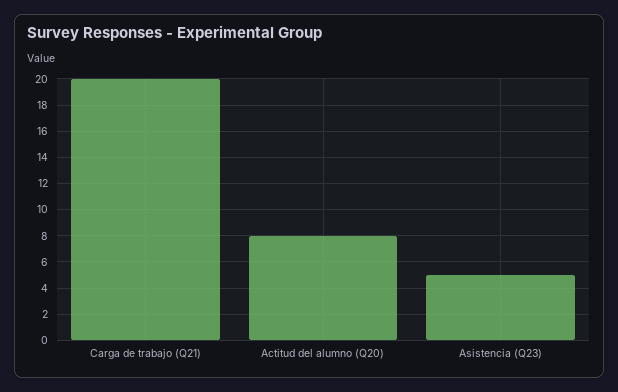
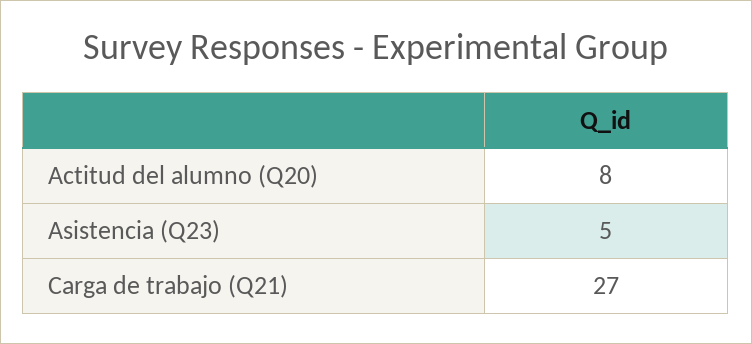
  {
-   "Carga de trabajo (Q21)": 20,
+   "Carga de trabajo (Q21)": 27,
    "Actitud del alumno (Q20)": 8,
    "Asistencia (Q23)": 5
  }

